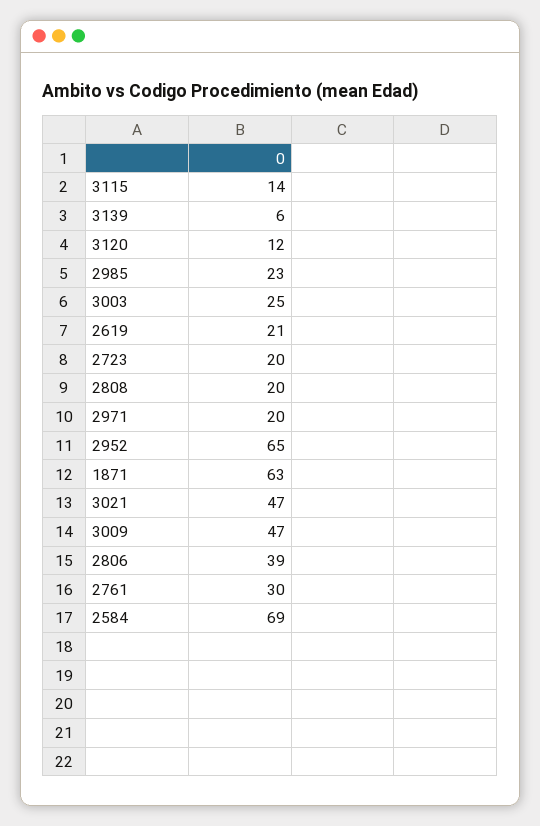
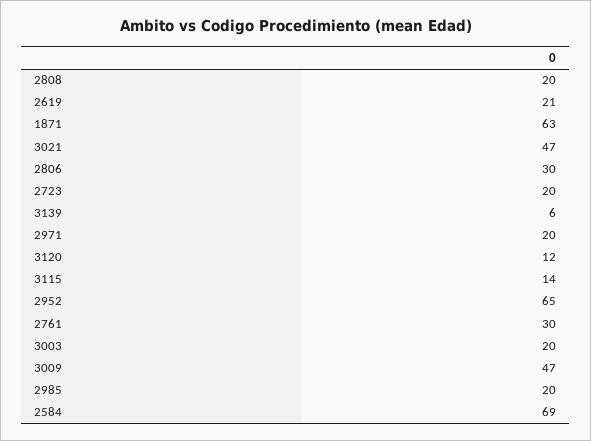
  {
    "3115": 14,
    "3139": 6,
    "3120": 12,
-   "2985": 23,
+   "2985": 20,
-   "3003": 25,
+   "3003": 20,
    "2619": 21,
    "2723": 20,
    "2808": 20,
    "2971": 20,
    "2952": 65,
    "1871": 63,
    "3021": 47,
    "3009": 47,
-   "2806": 39,
+   "2806": 30,
    "2761": 30,
    "2584": 69
  }

